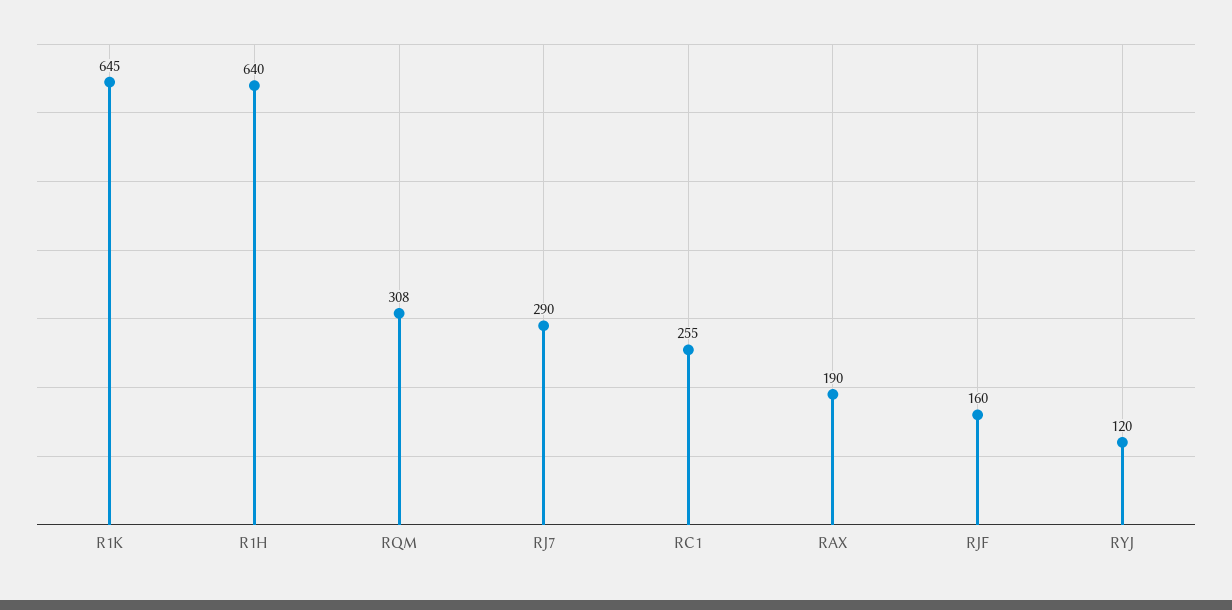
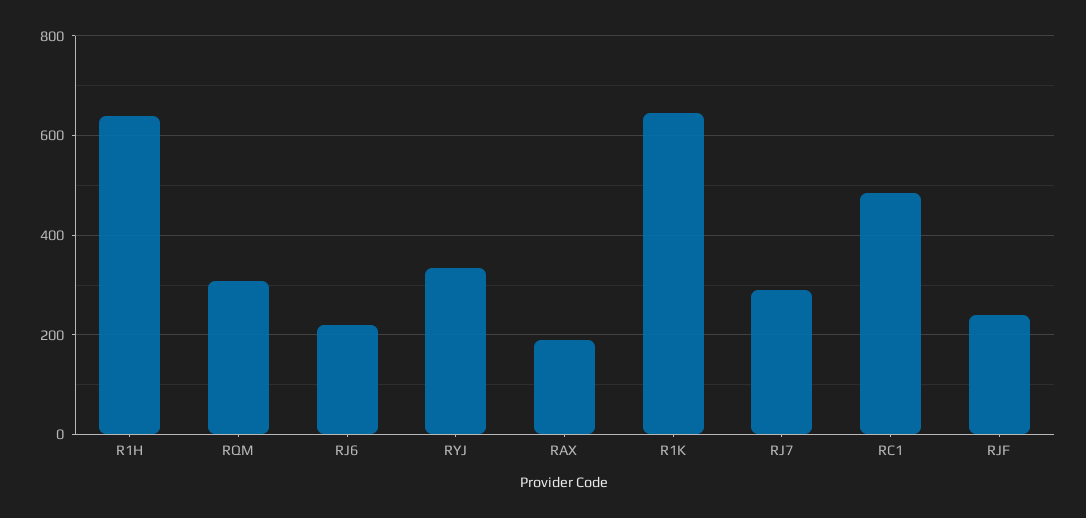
  {
    "R1K": 645,
    "R1H": 640,
    "RQM": 308,
    "RJ7": 290,
-   "RC1": 255,
+   "RC1": 480,
    "RAX": 190,
-   "RJF": 160,
+   "RJF": 240,
-   "RYJ": 120
+   "RYJ": 340,
+   "RJ6": 220
  }

